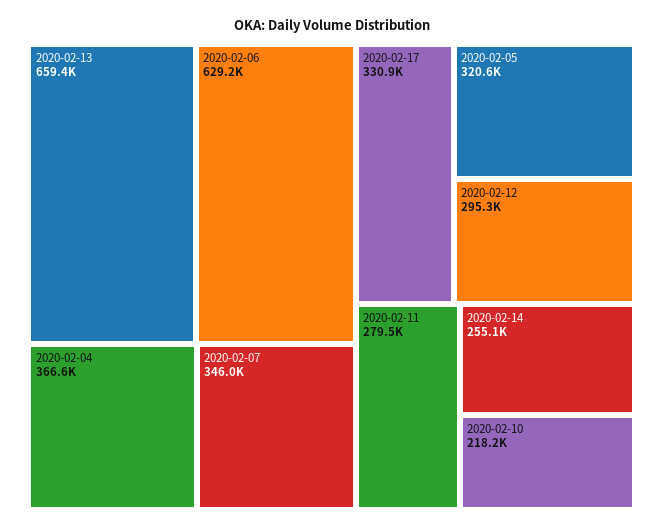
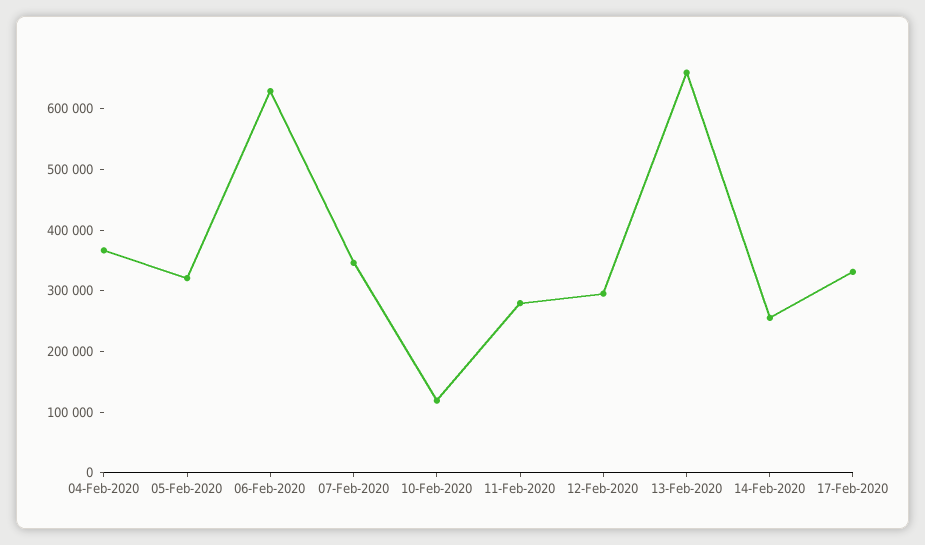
  {
    "2020-02-13": 659400,
    "2020-02-06": 629200,
    "2020-02-04": 366600,
    "2020-02-07": 346000,
    "2020-02-17": 330900,
    "2020-02-05": 320600,
    "2020-02-12": 295300,
    "2020-02-11": 279500,
    "2020-02-14": 255100,
-   "2020-02-10": 218200
+   "2020-02-10": 120000
  }

